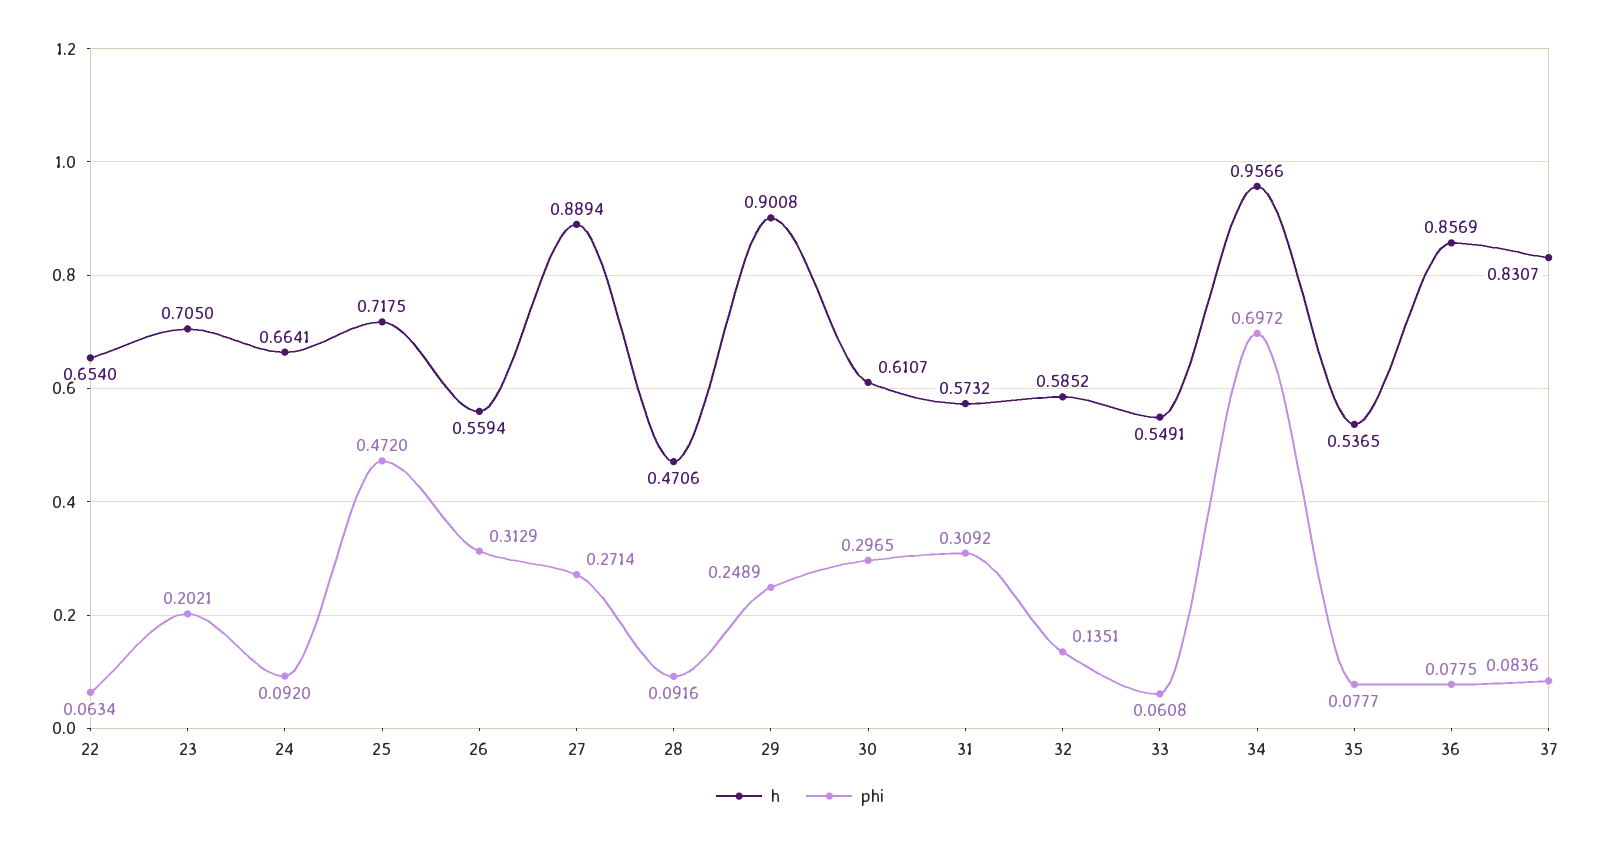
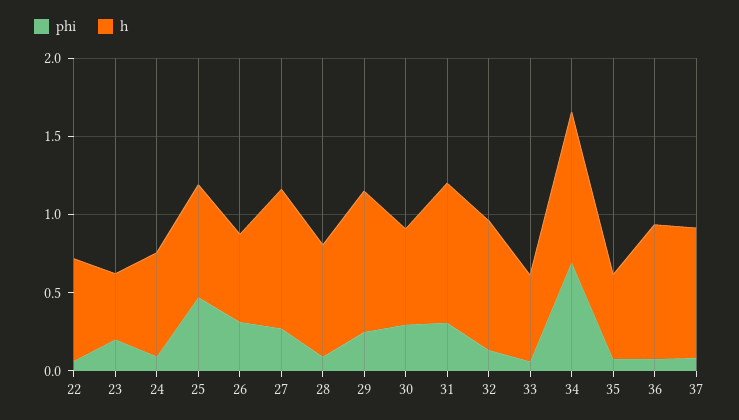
  {
    "h": {
      "22": 0.654,
-     "23": 0.705,
+     "23": 0.4,
      "24": 0.6641,
      "25": 0.7175,
      "26": 0.5594,
      "27": 0.8894,
-     "28": 0.4706,
+     "28": 0.7,
      "29": 0.9008,
      "30": 0.6107,
-     "31": 0.5732,
+     "31": 0.9,
-     "32": 0.5852,
+     "32": 0.8,
      "33": 0.5491,
      "34": 0.9566,
      "35": 0.5365,
      "36": 0.8569,
      "37": 0.8307
    },
    "phi": {
      "22": 0.0634,
      "23": 0.2021,
      "24": 0.092,
      "25": 0.472,
      "26": 0.3129,
      "27": 0.2714,
      "28": 0.0916,
      "29": 0.2489,
      "30": 0.2965,
      "31": 0.3092,
      "32": 0.1351,
      "33": 0.0608,
      "34": 0.6972,
      "35": 0.0777,
      "36": 0.0775,
      "37": 0.0836
    }
  }

